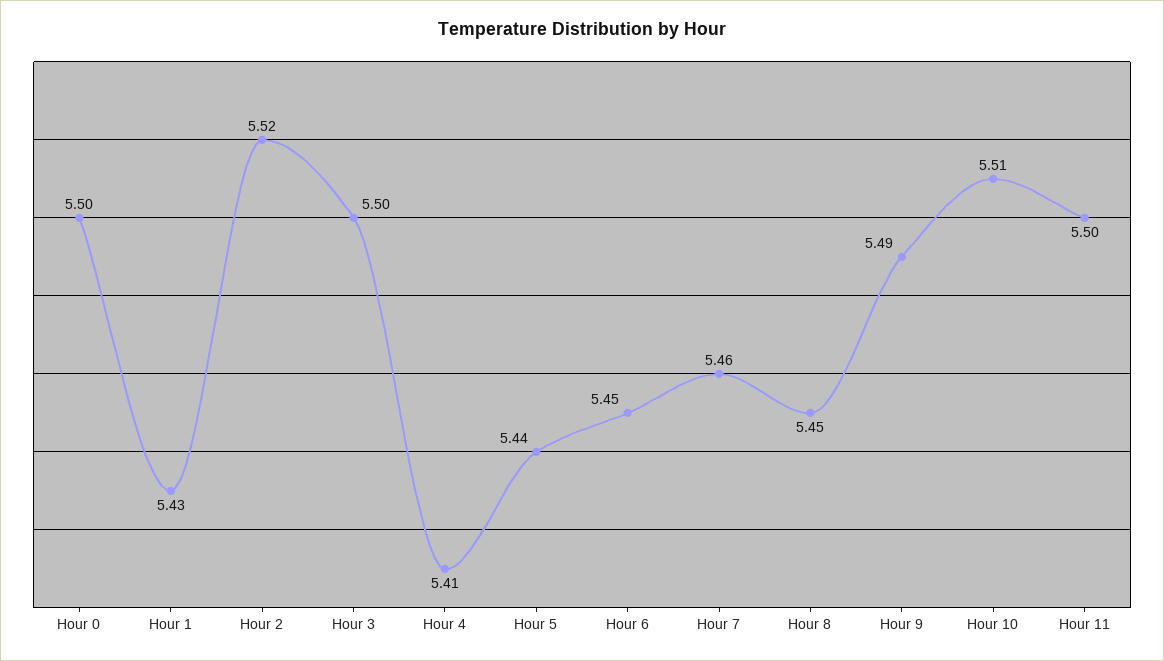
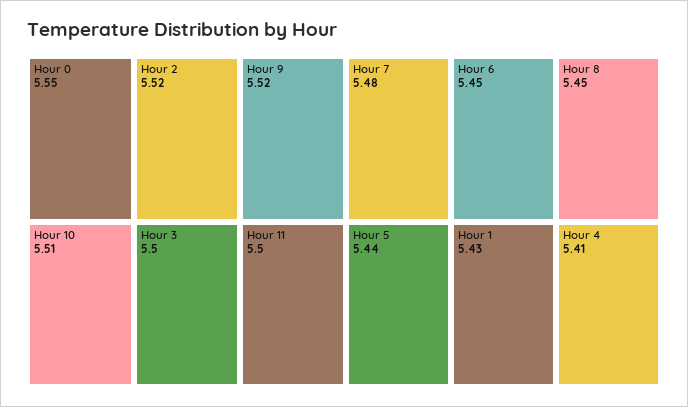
  {
-   "Hour 0": 5.5,
+   "Hour 0": 5.55,
    "Hour 1": 5.43,
    "Hour 2": 5.52,
    "Hour 3": 5.5,
    "Hour 4": 5.41,
    "Hour 5": 5.44,
    "Hour 6": 5.45,
-   "Hour 7": 5.46,
+   "Hour 7": 5.48,
    "Hour 8": 5.45,
-   "Hour 9": 5.49,
+   "Hour 9": 5.52,
    "Hour 10": 5.51,
    "Hour 11": 5.5
  }

